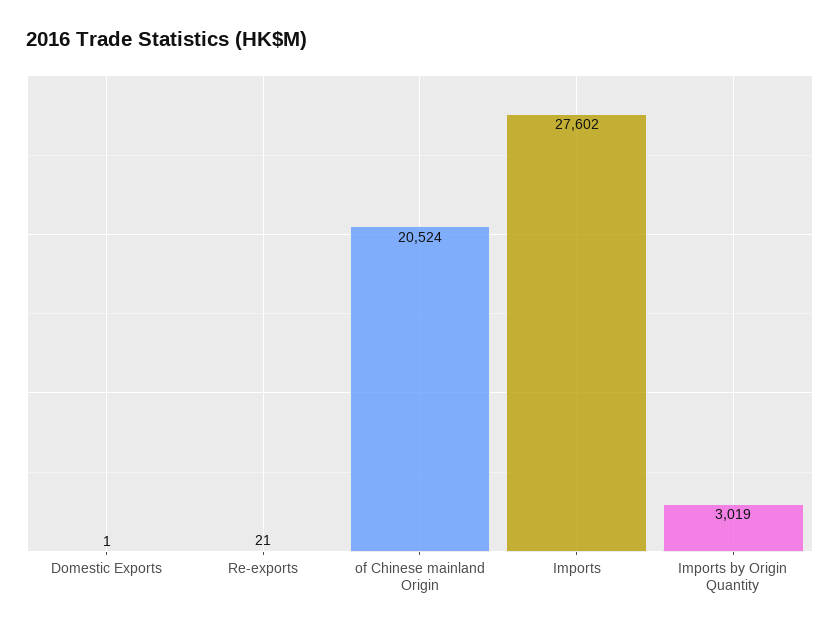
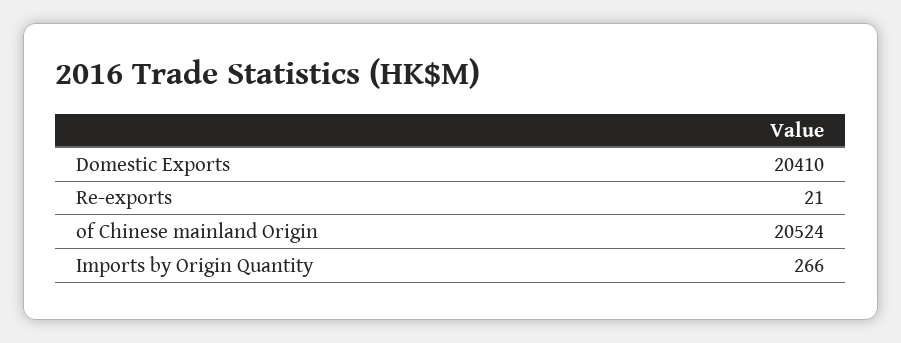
  {
-   "Domestic Exports": 1,
+   "Domestic Exports": 20410,
    "Re-exports": 21,
    "of Chinese mainland Origin": 20524,
-   "Imports": 27602,
-   "Imports by Origin Quantity": 3019
+   "Imports by Origin Quantity": 266
  }

